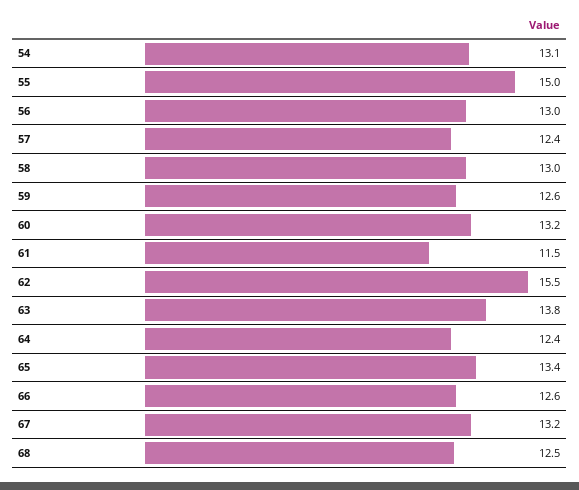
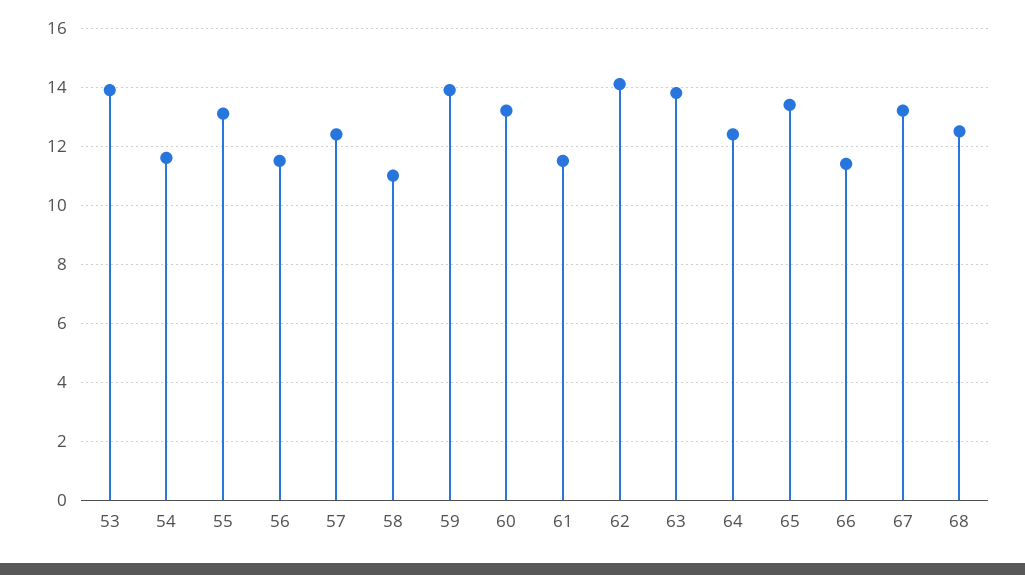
  {
-   "54": 13.1,
+   "54": 11.5,
-   "55": 15,
+   "55": 13,
-   "56": 13,
+   "56": 11.5,
    "57": 12.4,
-   "58": 13,
+   "58": 11,
-   "59": 12.6,
+   "59": 14,
    "60": 13.2,
    "61": 11.5,
-   "62": 15.5,
+   "62": 14,
    "63": 13.8,
    "64": 12.4,
    "65": 13.4,
-   "66": 12.6,
+   "66": 11.5,
    "67": 13.2,
-   "68": 12.5
+   "68": 12.5,
+   "53": 14
  }

